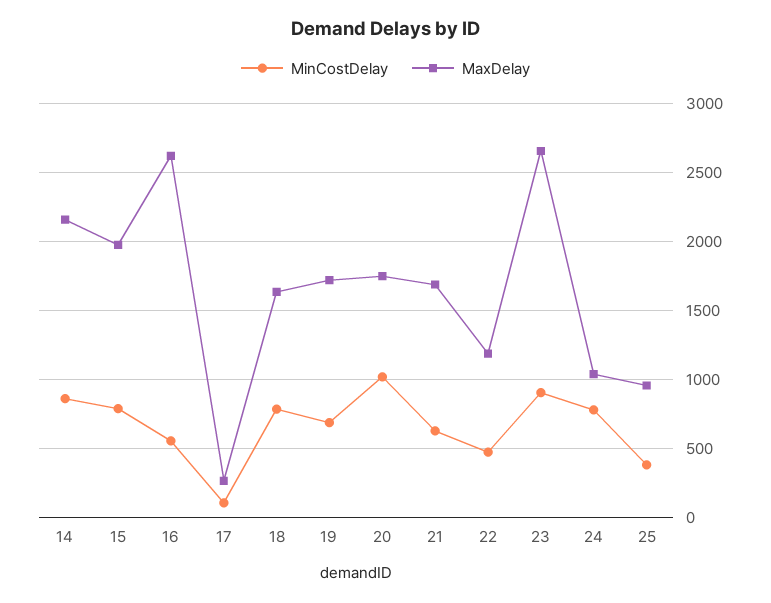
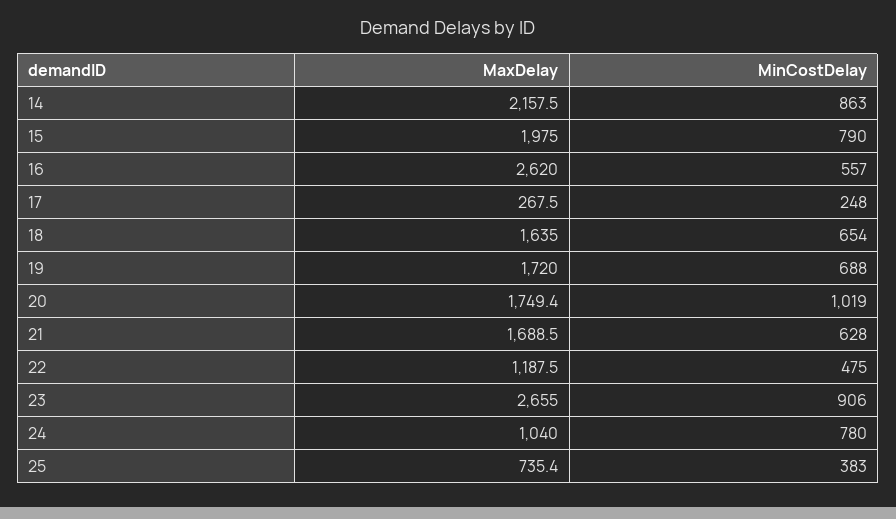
  {
    "MinCostDelay": {
      "14": 863,
      "15": 790,
      "16": 557,
-     "17": 100,
+     "17": 248,
-     "18": 800,
+     "18": 654,
      "19": 688,
      "20": 1019,
      "21": 628,
      "22": 475,
      "23": 906,
      "24": 780,
      "25": 383
    },
    "MaxDelay": {
      "14": 2157.5,
      "15": 1975,
      "16": 2620,
      "17": 267.5,
      "18": 1635,
      "19": 1720,
      "20": 1749.4,
      "21": 1688.5,
      "22": 1187.5,
      "23": 2655,
      "24": 1040,
-     "25": 950
+     "25": 735.4
    }
  }

